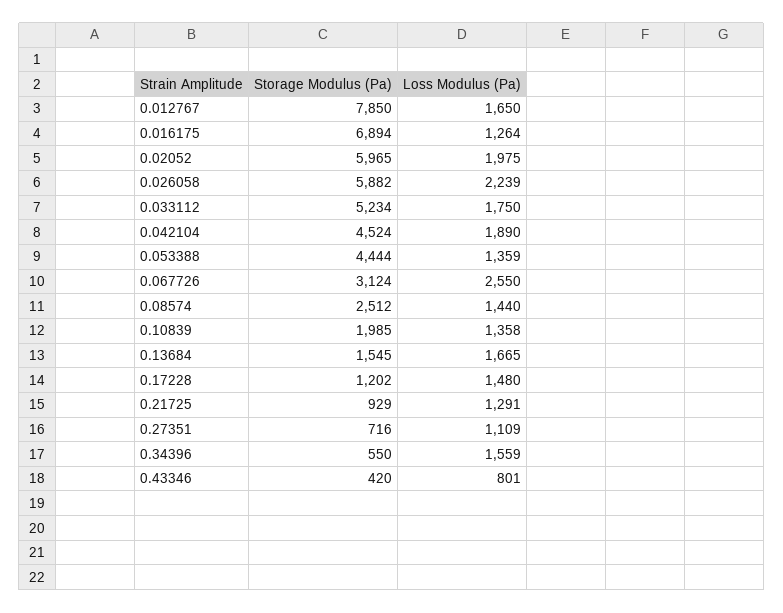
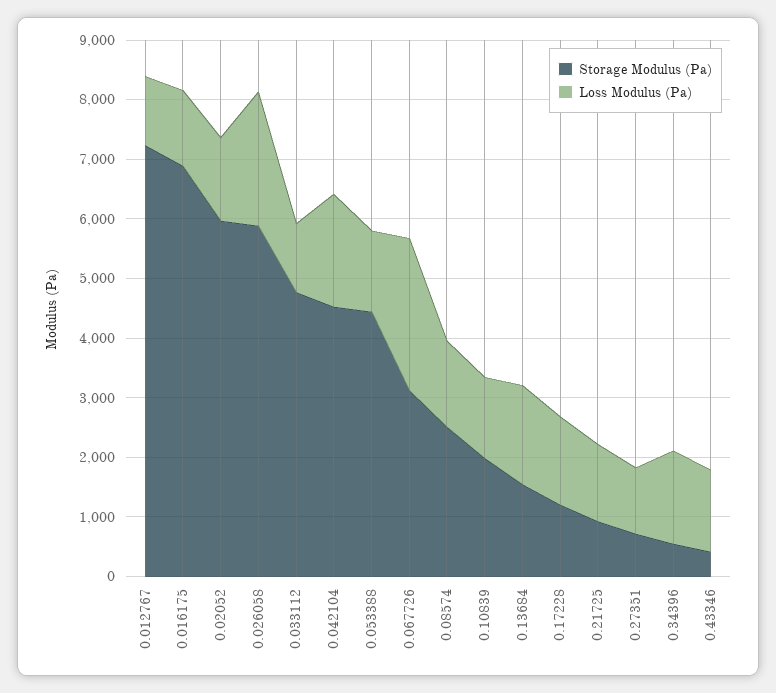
  {
    "Storage Modulus (Pa)": {
-     "0.012767": 7850,
+     "0.012767": 7200,
      "0.016175": 6894,
      "0.02052": 5965,
      "0.026058": 5882,
-     "0.033112": 5234,
+     "0.033112": 4800,
      "0.042104": 4524,
      "0.053388": 4444,
      "0.067726": 3124,
      "0.08574": 2512,
      "0.10839": 1985,
      "0.13684": 1545,
      "0.17228": 1202,
      "0.21725": 929,
      "0.27351": 716,
      "0.34396": 550,
      "0.43346": 420
    },
    "Loss Modulus (Pa)": {
-     "0.012767": 1650,
+     "0.012767": 1200,
      "0.016175": 1264,
-     "0.02052": 1975,
+     "0.02052": 1400,
      "0.026058": 2239,
-     "0.033112": 1750,
+     "0.033112": 1200,
      "0.042104": 1890,
      "0.053388": 1359,
      "0.067726": 2550,
      "0.08574": 1440,
      "0.10839": 1358,
      "0.13684": 1665,
      "0.17228": 1480,
      "0.21725": 1291,
      "0.27351": 1109,
      "0.34396": 1559,
-     "0.43346": 801
+     "0.43346": 1400
    }
  }

